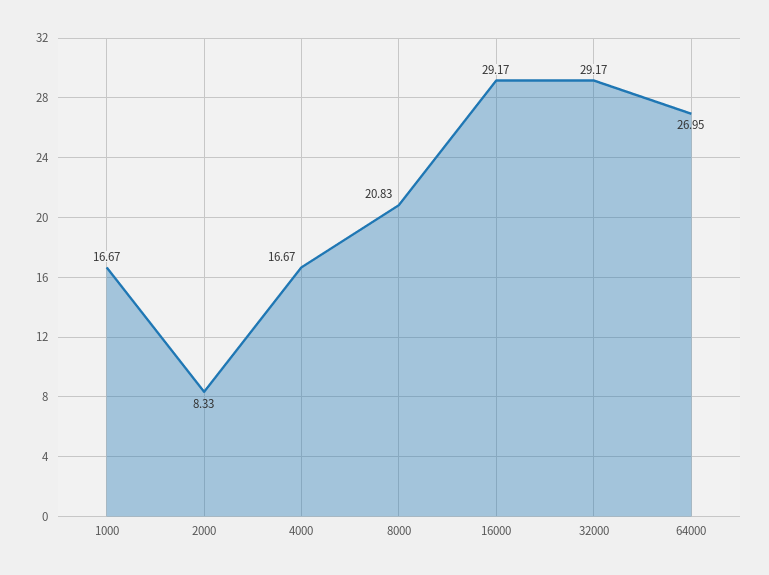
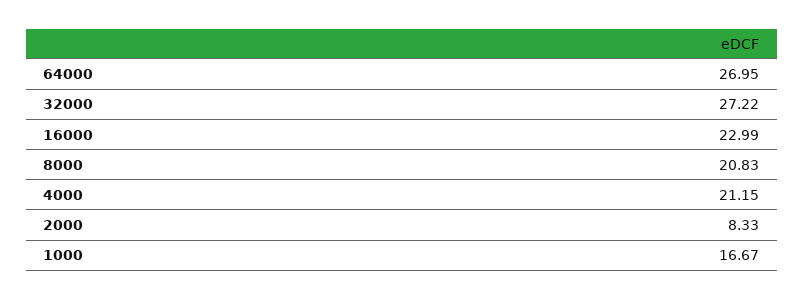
  {
    "1000": 16.67,
    "2000": 8.33,
-   "4000": 16.67,
+   "4000": 21.15,
    "8000": 20.83,
-   "16000": 29.17,
+   "16000": 22.99,
-   "32000": 29.17,
+   "32000": 27.22,
    "64000": 26.95
  }

